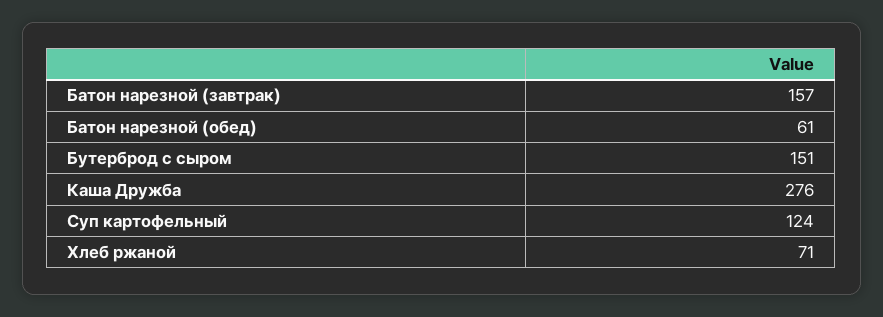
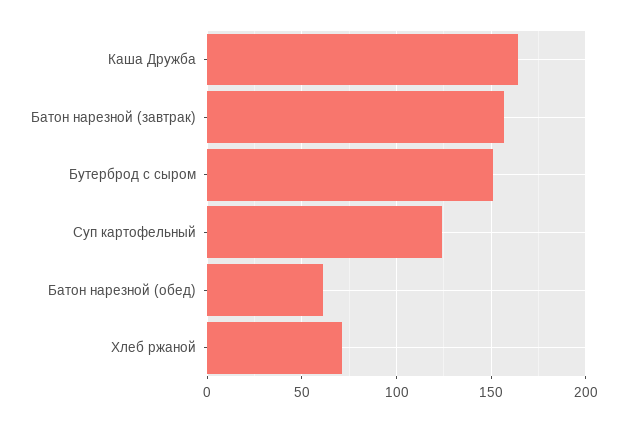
  {
    "Батон нарезной (завтрак)": 157,
    "Батон нарезной (обед)": 61,
    "Бутерброд с сыром": 151,
-   "Каша Дружба": 276,
+   "Каша Дружба": 165,
    "Суп картофельный": 124,
    "Хлеб ржаной": 71
  }

